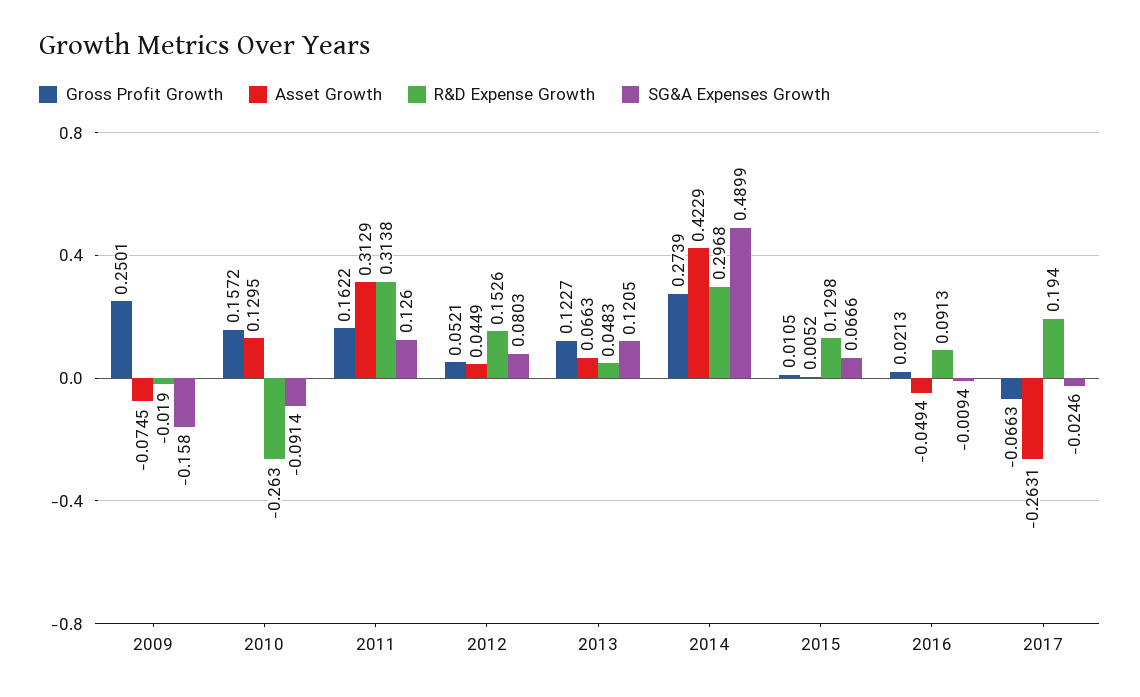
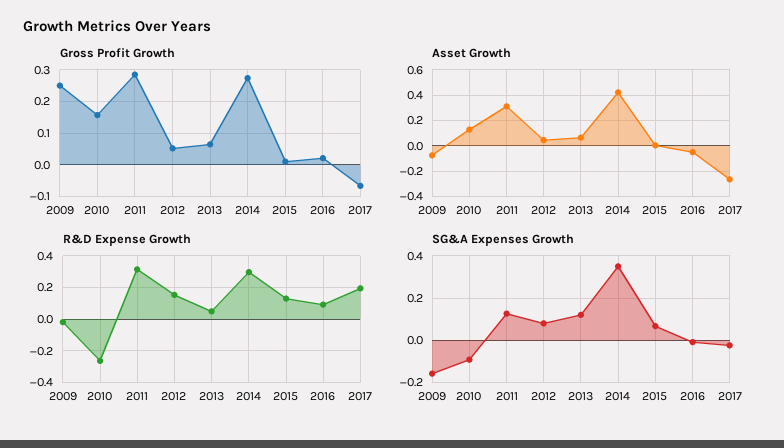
  {
    "Gross Profit Growth": {
      "2009": 0.2501,
      "2010": 0.1572,
-     "2011": 0.1622,
+     "2011": 0.28,
      "2012": 0.0521,
-     "2013": 0.1227,
+     "2013": 0.06,
      "2014": 0.2739,
      "2015": 0.0105,
      "2016": 0.0213,
      "2017": -0.0663
    },
    "Asset Growth": {
      "2009": -0.0745,
      "2010": 0.1295,
      "2011": 0.3129,
      "2012": 0.0449,
      "2013": 0.0663,
      "2014": 0.4229,
      "2015": 0.0052,
      "2016": -0.0494,
      "2017": -0.2631
    },
    "R&D Expense Growth": {
      "2009": -0.019,
      "2010": -0.263,
      "2011": 0.3138,
      "2012": 0.1526,
      "2013": 0.0483,
      "2014": 0.2968,
      "2015": 0.1298,
      "2016": 0.0913,
      "2017": 0.194
    },
    "SG&A Expenses Growth": {
      "2009": -0.158,
      "2010": -0.0914,
      "2011": 0.126,
      "2012": 0.0803,
      "2013": 0.1205,
-     "2014": 0.4899,
+     "2014": 0.35,
      "2015": 0.0666,
      "2016": -0.0094,
      "2017": -0.0246
    }
  }

